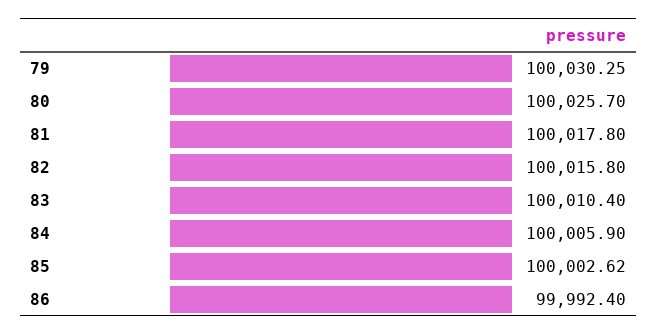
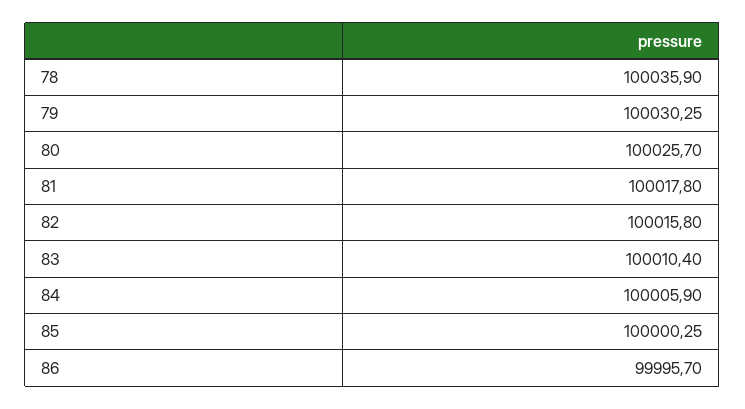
  {
    "79": 100030.25,
    "80": 100025.7,
    "81": 100017.8,
    "82": 100015.8,
    "83": 100010.4,
    "84": 100005.9,
-   "85": 100002.62,
+   "85": 100000.25,
-   "86": 99992.4
+   "86": 99995.7,
+   "78": 100035.9
  }

